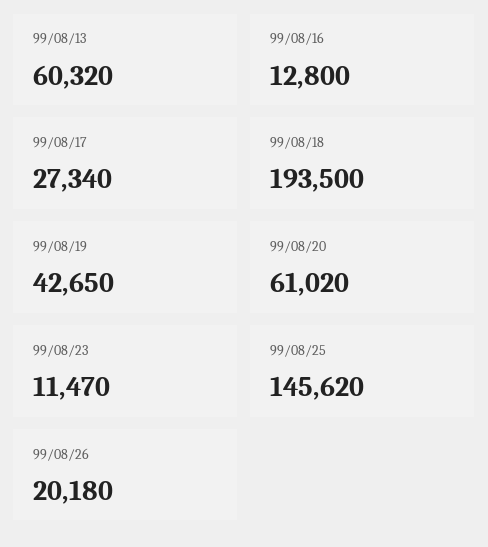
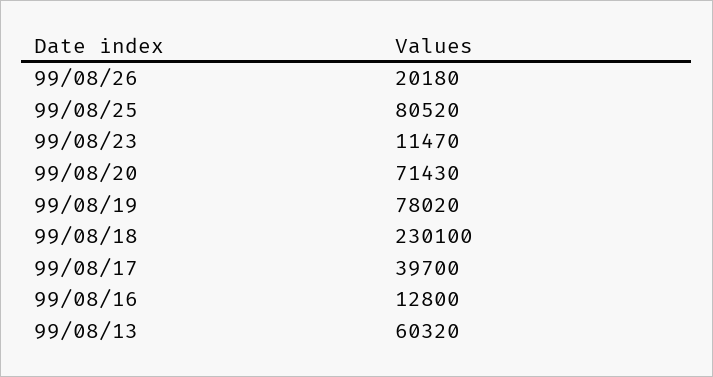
  {
    "99/08/13": 60320,
    "99/08/16": 12800,
-   "99/08/17": 27340,
+   "99/08/17": 39700,
-   "99/08/18": 193500,
+   "99/08/18": 230100,
-   "99/08/19": 42650,
+   "99/08/19": 78020,
-   "99/08/20": 61020,
+   "99/08/20": 71430,
    "99/08/23": 11470,
-   "99/08/25": 145620,
+   "99/08/25": 80520,
    "99/08/26": 20180
  }

